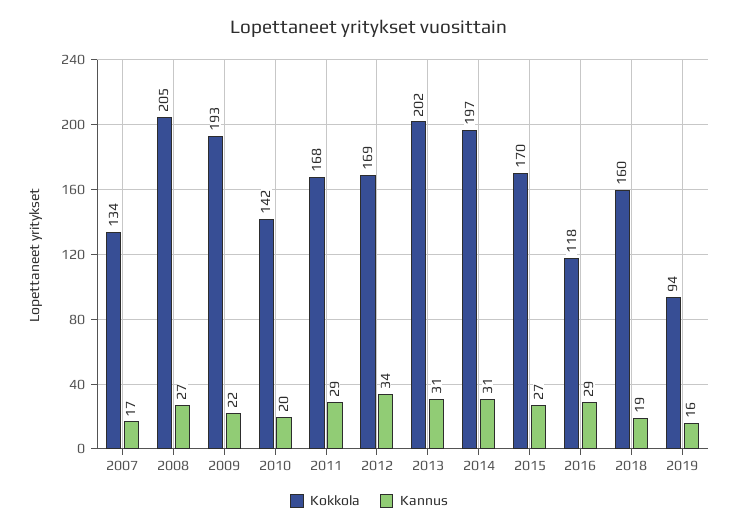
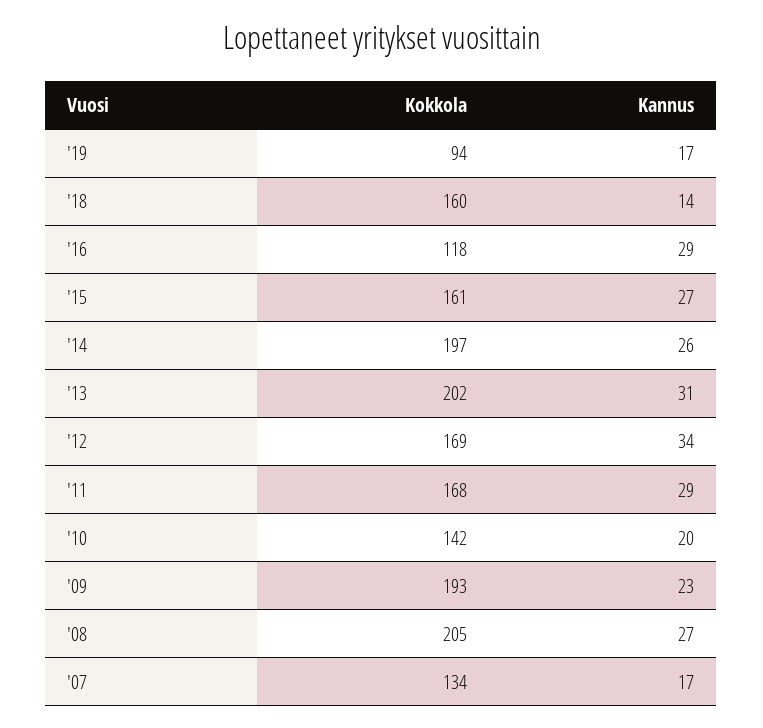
  {
    "Kokkola": {
      "2007": 134,
      "2008": 205,
      "2009": 193,
      "2010": 142,
      "2011": 168,
      "2012": 169,
      "2013": 202,
      "2014": 197,
-     "2015": 170,
+     "2015": 161,
      "2016": 118,
      "2018": 160,
      "2019": 94
    },
    "Kannus": {
      "2007": 17,
      "2008": 27,
-     "2009": 22,
+     "2009": 23,
      "2010": 20,
      "2011": 29,
      "2012": 34,
      "2013": 31,
-     "2014": 31,
+     "2014": 26,
      "2015": 27,
      "2016": 29,
-     "2018": 19,
+     "2018": 14,
-     "2019": 16
+     "2019": 17
    }
  }

